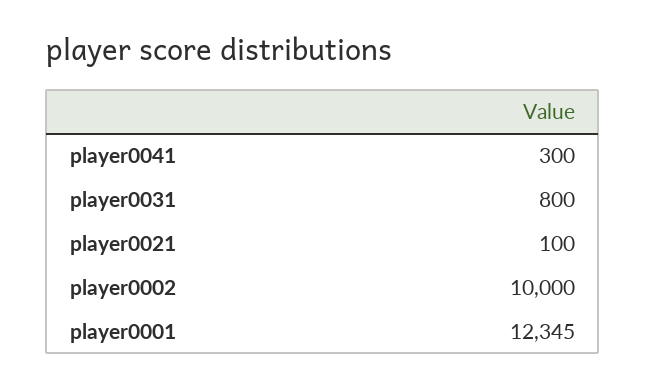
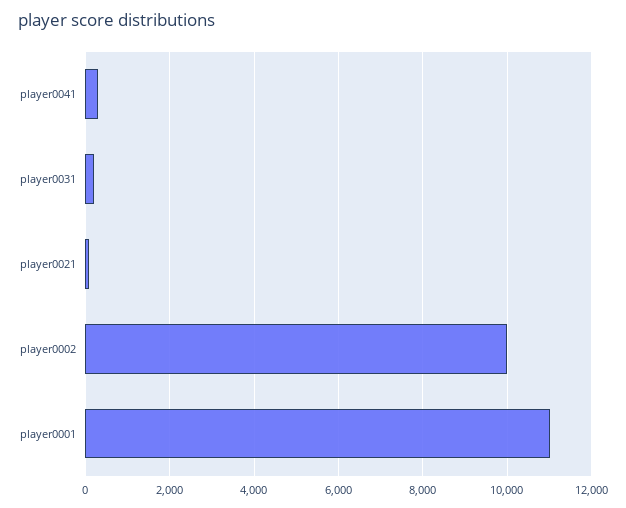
  {
    "player0041": 300,
-   "player0031": 800,
+   "player0031": 200,
    "player0021": 100,
    "player0002": 10000,
-   "player0001": 12345
+   "player0001": 11000
  }

